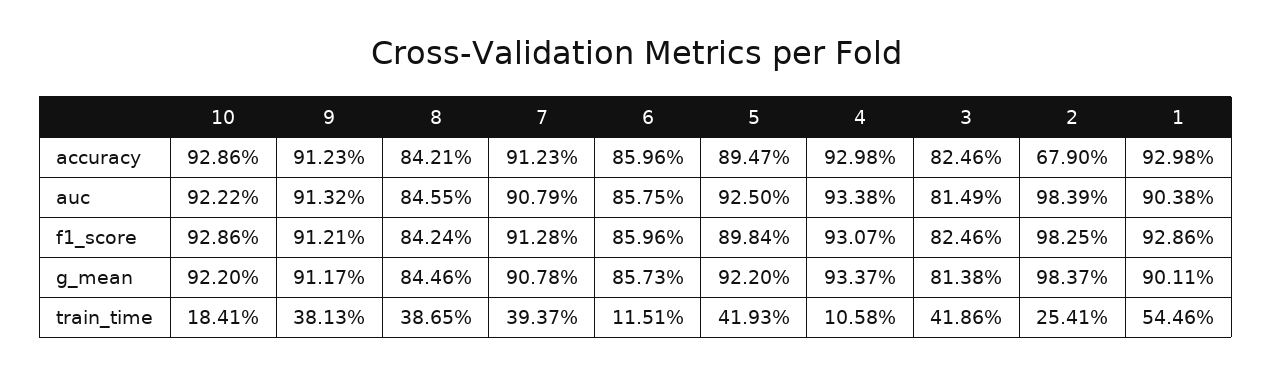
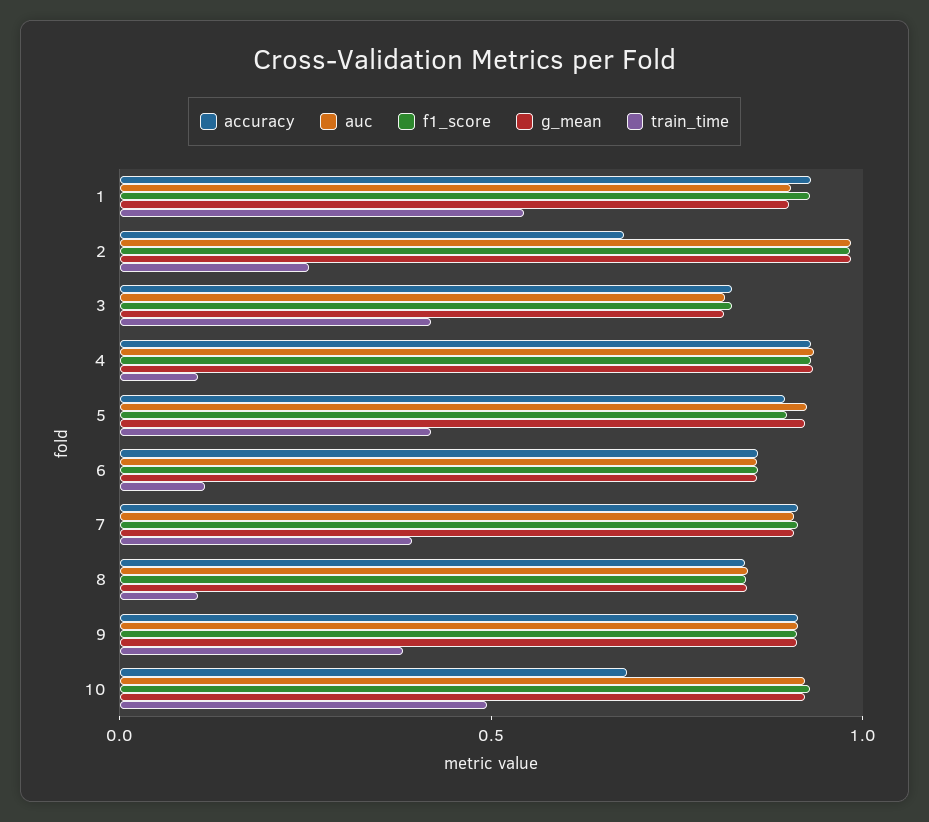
  {
    "accuracy": {
-     "10": 0.9286,
+     "10": 0.7,
      "9": 0.9123,
      "8": 0.8421,
      "7": 0.9123,
      "6": 0.8596,
      "5": 0.8947,
      "4": 0.9298,
      "3": 0.8246,
      "2": 0.679,
      "1": 0.9298
    },
    "auc": {
      "10": 0.9222,
      "9": 0.9132,
      "8": 0.8455,
      "7": 0.9079,
      "6": 0.8575,
      "5": 0.925,
      "4": 0.9338,
      "3": 0.8149,
      "2": 0.9839,
      "1": 0.9038
    },
    "f1_score": {
      "10": 0.9286,
      "9": 0.9121,
      "8": 0.8424,
      "7": 0.9128,
      "6": 0.8596,
      "5": 0.8984,
      "4": 0.9307,
      "3": 0.8246,
      "2": 0.9825,
      "1": 0.9286
    },
    "g_mean": {
      "10": 0.922,
      "9": 0.9117,
      "8": 0.8446,
      "7": 0.9078,
      "6": 0.8573,
      "5": 0.922,
      "4": 0.9337,
      "3": 0.8138,
      "2": 0.9837,
      "1": 0.9011
    },
    "train_time": {
-     "10": 0.1841,
+     "10": 0.5,
      "9": 0.3813,
-     "8": 0.3865,
+     "8": 0.1,
      "7": 0.3937,
      "6": 0.1151,
      "5": 0.4193,
      "4": 0.1058,
      "3": 0.4186,
      "2": 0.2541,
      "1": 0.5446
    }
  }

